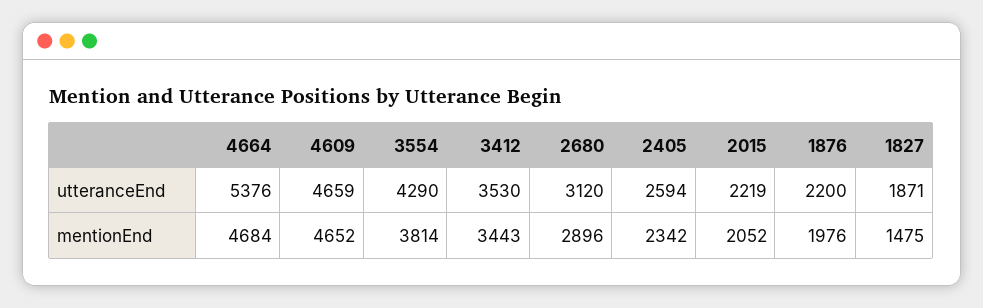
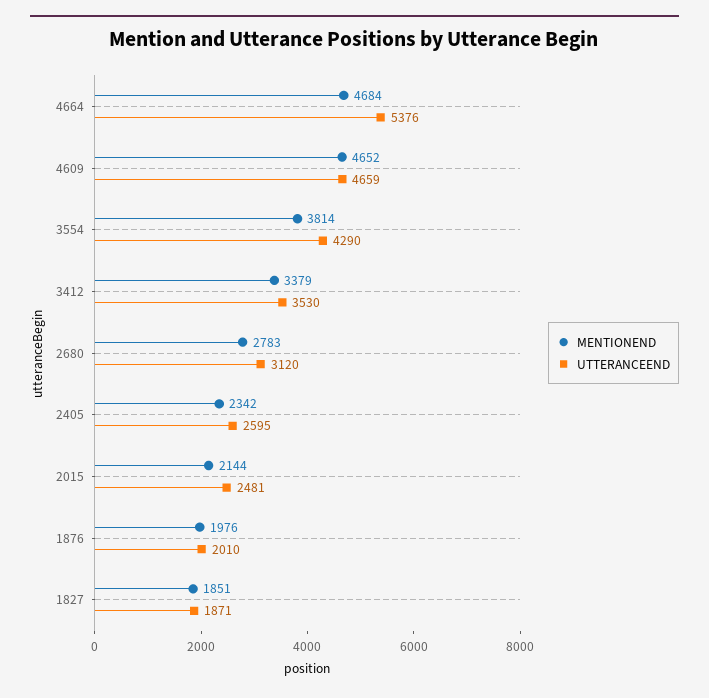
  {
    "utteranceEnd": {
      "4664": 5376,
      "4609": 4659,
      "3554": 4290,
      "3412": 3530,
      "2680": 3120,
-     "2405": 2594,
+     "2405": 2595,
-     "2015": 2219,
+     "2015": 2481,
-     "1876": 2200,
+     "1876": 2010,
      "1827": 1871
    },
    "mentionEnd": {
      "4664": 4684,
      "4609": 4652,
      "3554": 3814,
-     "3412": 3443,
+     "3412": 3379,
-     "2680": 2896,
+     "2680": 2783,
      "2405": 2342,
-     "2015": 2052,
+     "2015": 2144,
      "1876": 1976,
-     "1827": 1475
+     "1827": 1851
    }
  }

